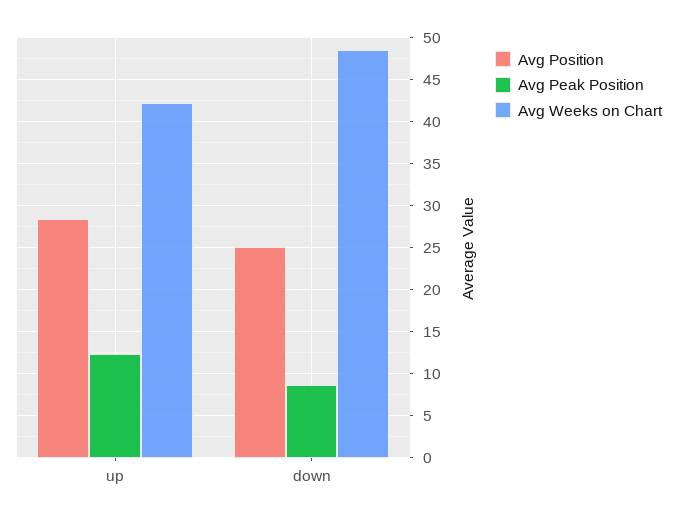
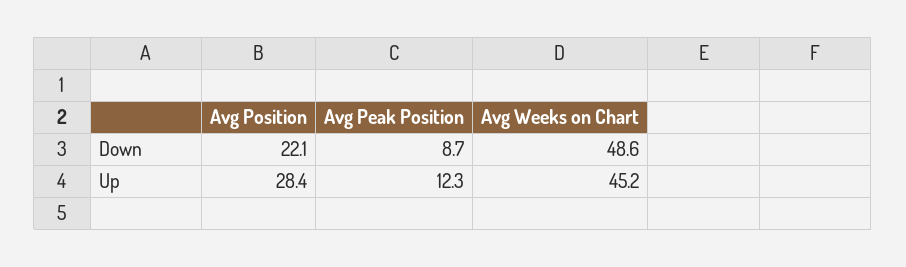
  {
    "Avg Position": {
      "up": 28.4,
-     "down": 25
+     "down": 22.1
    },
    "Avg Peak Position": {
      "up": 12.3,
      "down": 8.7
    },
    "Avg Weeks on Chart": {
-     "up": 42,
+     "up": 45.2,
      "down": 48.6
    }
  }

